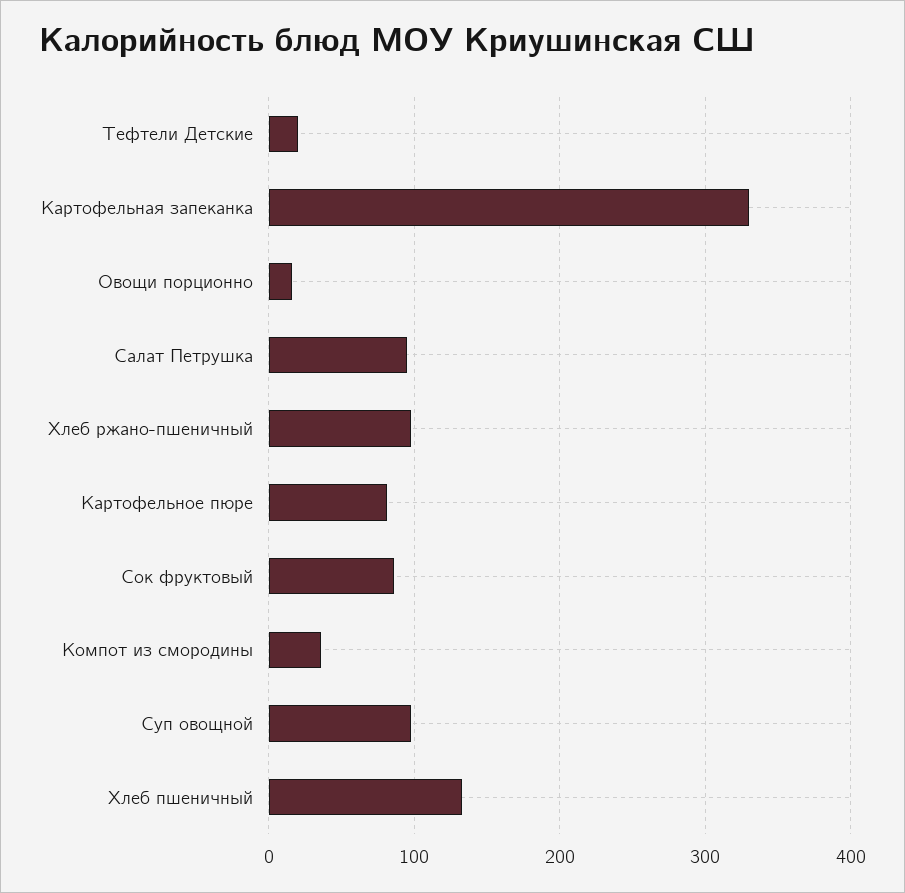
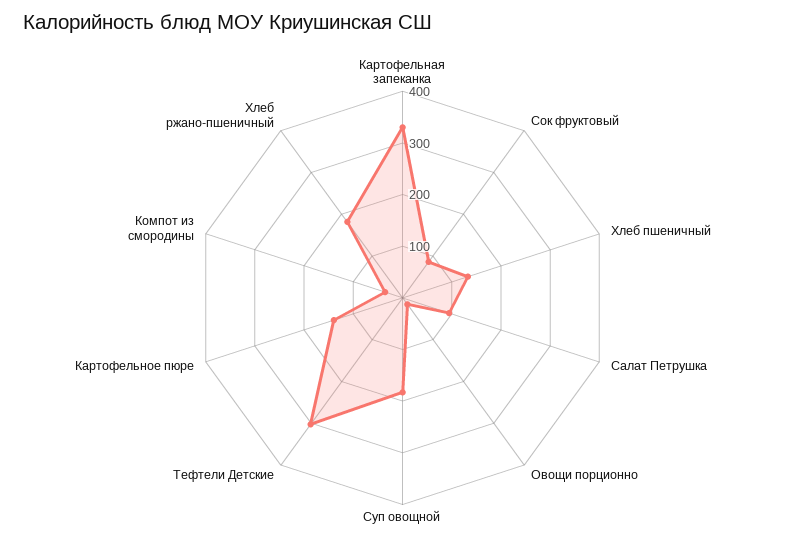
  {
-   "Тефтели Детские": 20,
+   "Тефтели Детские": 300,
    "Картофельная запеканка": 330,
    "Овощи порционно": 20,
    "Салат Петрушка": 100,
-   "Хлеб ржано-пшеничный": 100,
+   "Хлеб ржано-пшеничный": 180,
-   "Картофельное пюре": 80,
+   "Картофельное пюре": 140,
    "Сок фруктовый": 90,
    "Компот из смородины": 40,
-   "Суп овощной": 100,
+   "Суп овощной": 180,
    "Хлеб пшеничный": 130
  }

